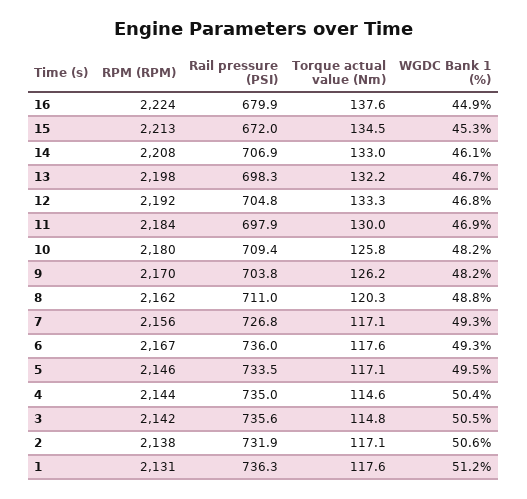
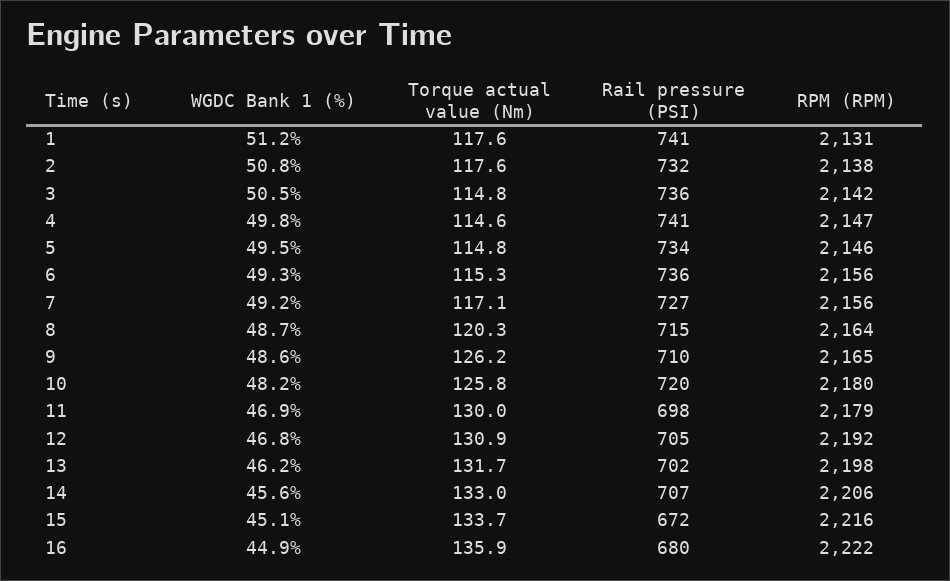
  {
    "RPM (RPM)": {
-     "16": 2224,
+     "16": 2222,
-     "15": 2213,
+     "15": 2216,
-     "14": 2208,
+     "14": 2206,
      "13": 2198,
      "12": 2192,
-     "11": 2184,
+     "11": 2179,
      "10": 2180,
-     "9": 2170,
+     "9": 2165,
-     "8": 2162,
+     "8": 2164,
      "7": 2156,
-     "6": 2167,
+     "6": 2156,
      "5": 2146,
-     "4": 2144,
+     "4": 2147,
      "3": 2142,
      "2": 2138,
      "1": 2131
    },
    "Rail pressure (PSI)": {
      "16": 679.9,
      "15": 672,
      "14": 706.9,
-     "13": 698.3,
+     "13": 702,
      "12": 704.8,
      "11": 697.9,
-     "10": 709.4,
+     "10": 720,
-     "9": 703.8,
+     "9": 710,
-     "8": 711,
+     "8": 715,
      "7": 726.8,
      "6": 736,
      "5": 733.5,
-     "4": 735,
+     "4": 741,
      "3": 735.6,
      "2": 731.9,
-     "1": 736.3
+     "1": 741
    },
    "Torque actual value (Nm)": {
-     "16": 137.6,
+     "16": 135.9,
-     "15": 134.5,
+     "15": 133.7,
      "14": 133,
-     "13": 132.2,
+     "13": 131.7,
-     "12": 133.3,
+     "12": 130.9,
      "11": 130,
      "10": 125.8,
      "9": 126.2,
      "8": 120.3,
      "7": 117.1,
-     "6": 117.6,
+     "6": 115.3,
-     "5": 117.1,
+     "5": 114.8,
      "4": 114.6,
      "3": 114.8,
-     "2": 117.1,
+     "2": 117.6,
      "1": 117.6
    },
    "WGDC Bank 1 (%)": {
      "16": 44.9,
-     "15": 45.3,
+     "15": 45.1,
-     "14": 46.1,
+     "14": 45.6,
-     "13": 46.7,
+     "13": 46.2,
      "12": 46.8,
      "11": 46.9,
      "10": 48.2,
-     "9": 48.2,
+     "9": 48.6,
-     "8": 48.8,
+     "8": 48.7,
-     "7": 49.3,
+     "7": 49.2,
      "6": 49.3,
      "5": 49.5,
-     "4": 50.4,
+     "4": 49.8,
      "3": 50.5,
-     "2": 50.6,
+     "2": 50.8,
      "1": 51.2
    }
  }

